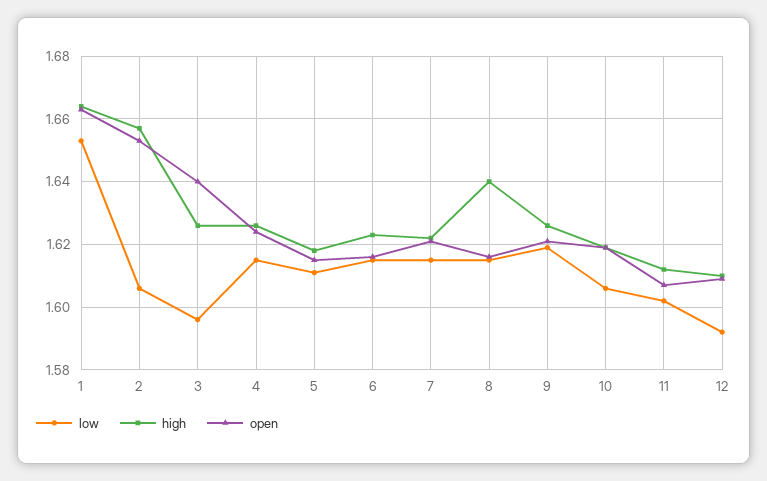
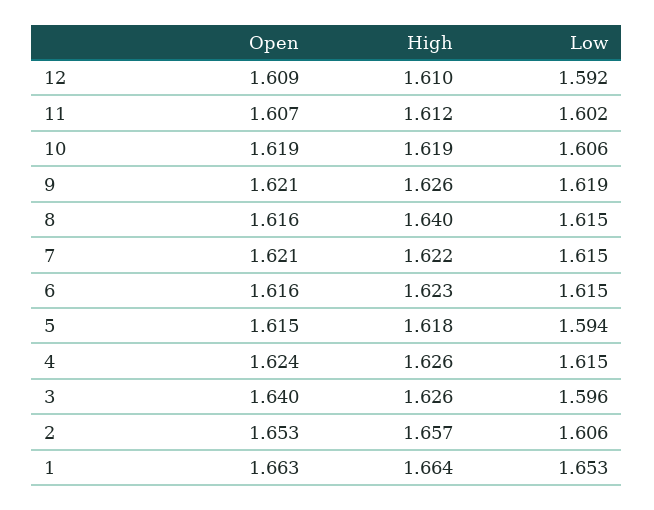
  {
    "low": {
      "1": 1.653,
      "2": 1.606,
      "3": 1.596,
      "4": 1.615,
-     "5": 1.61,
+     "5": 1.594,
      "6": 1.615,
      "7": 1.615,
      "8": 1.615,
      "9": 1.619,
      "10": 1.606,
      "11": 1.602,
      "12": 1.592
    },
    "high": {
      "1": 1.664,
      "2": 1.657,
      "3": 1.626,
      "4": 1.626,
      "5": 1.618,
      "6": 1.623,
      "7": 1.622,
      "8": 1.64,
      "9": 1.626,
      "10": 1.619,
      "11": 1.612,
      "12": 1.61
    },
    "open": {
      "1": 1.663,
      "2": 1.653,
      "3": 1.64,
      "4": 1.624,
      "5": 1.615,
      "6": 1.616,
      "7": 1.621,
      "8": 1.616,
      "9": 1.621,
      "10": 1.619,
      "11": 1.607,
      "12": 1.609
    }
  }

